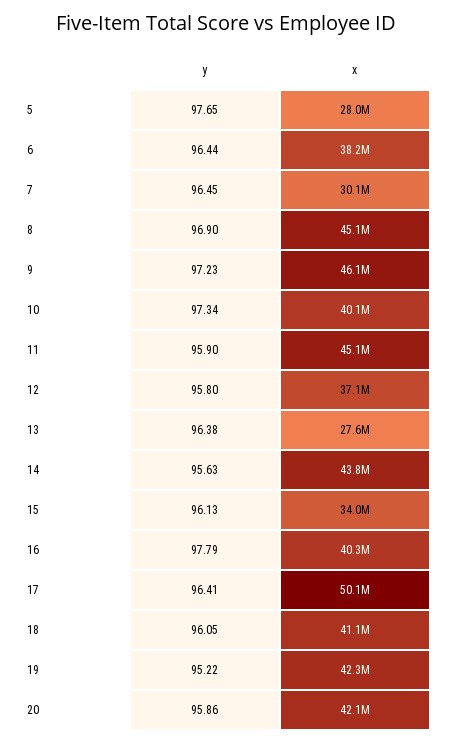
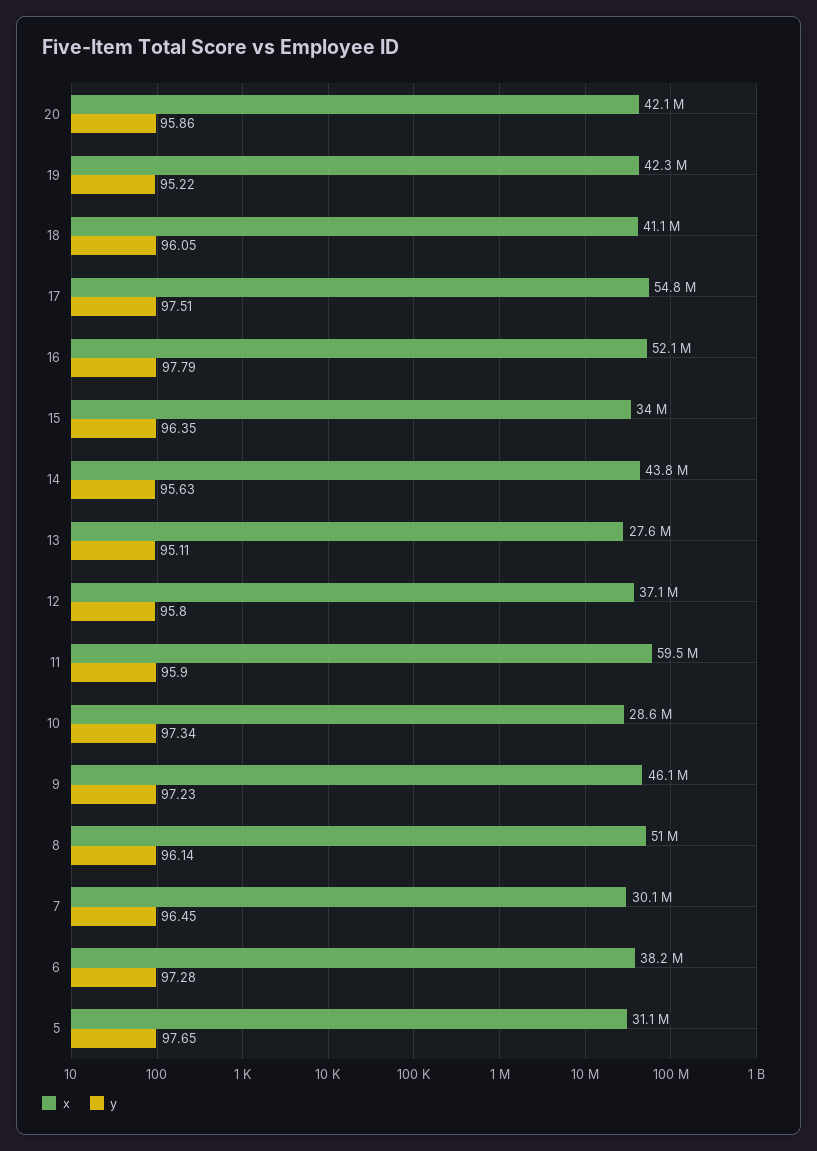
  {
    "y": {
      "5": 97.65,
-     "6": 96.44,
+     "6": 97.28,
      "7": 96.45,
-     "8": 96.9,
+     "8": 96.14,
      "9": 97.23,
      "10": 97.34,
      "11": 95.9,
      "12": 95.8,
-     "13": 96.38,
+     "13": 95.11,
      "14": 95.63,
-     "15": 96.13,
+     "15": 96.35,
      "16": 97.79,
-     "17": 96.41,
+     "17": 97.51,
      "18": 96.05,
      "19": 95.22,
      "20": 95.86
    },
    "x": {
-     "5": 28000000,
+     "5": 31100000,
      "6": 38200000,
      "7": 30100000,
-     "8": 45100000,
+     "8": 51000000,
      "9": 46100000,
-     "10": 40100000,
+     "10": 28600000,
-     "11": 45100000,
+     "11": 59500000,
      "12": 37100000,
      "13": 27600000,
      "14": 43800000,
      "15": 34000000,
-     "16": 40300000,
+     "16": 52100000,
-     "17": 50100000,
+     "17": 54800000,
      "18": 41100000,
      "19": 42300000,
      "20": 42100000
    }
  }

